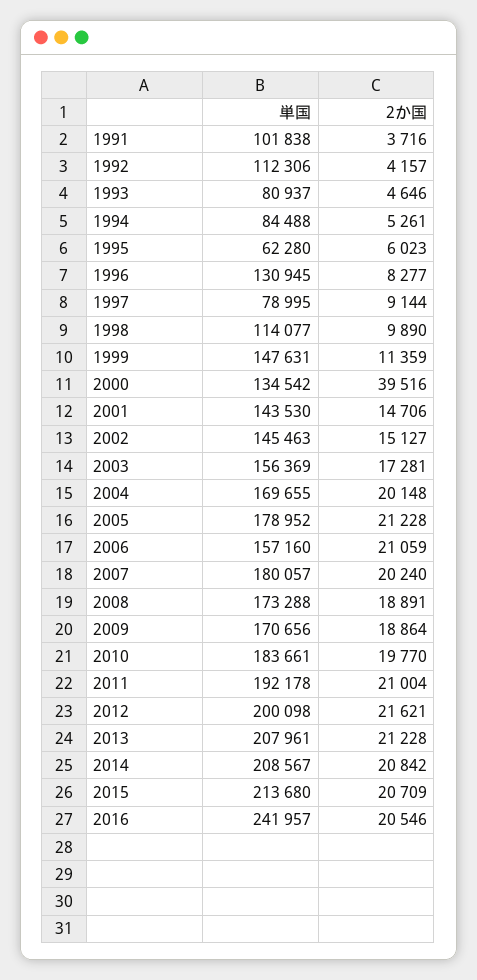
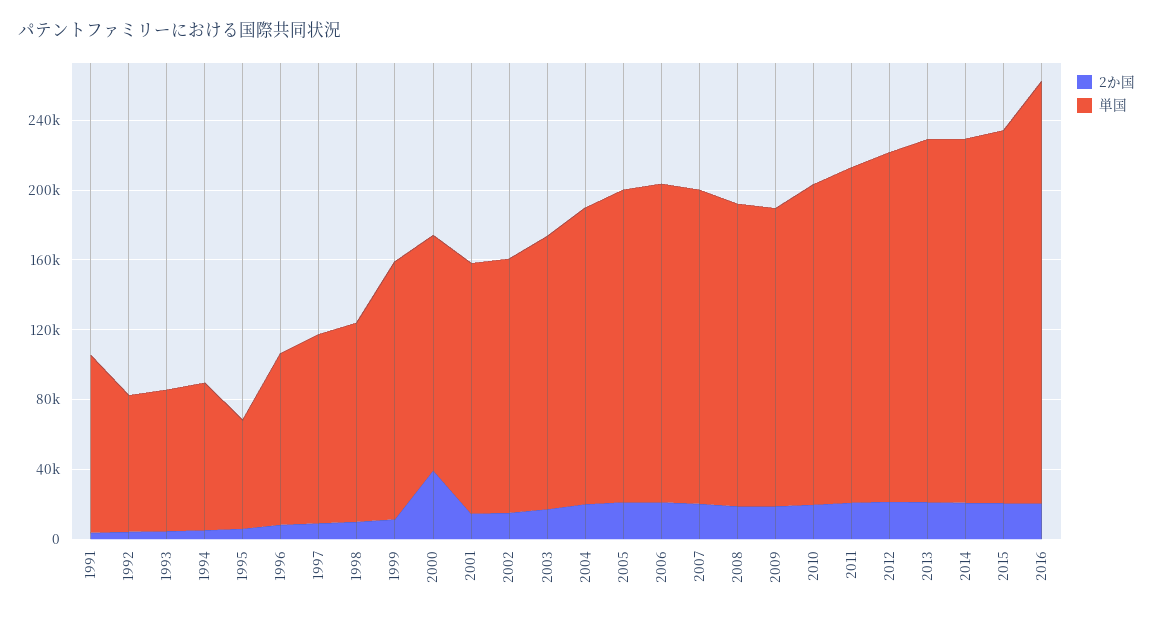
  {
    "単国": {
      "1991": 101838,
-     "1992": 112306,
+     "1992": 80000,
      "1993": 80937,
      "1994": 84488,
      "1995": 62280,
-     "1996": 130945,
+     "1996": 100000,
-     "1997": 78995,
+     "1997": 110000,
      "1998": 114077,
      "1999": 147631,
      "2000": 134542,
      "2001": 143530,
      "2002": 145463,
      "2003": 156369,
      "2004": 169655,
      "2005": 178952,
-     "2006": 157160,
+     "2006": 180000,
      "2007": 180057,
      "2008": 173288,
      "2009": 170656,
      "2010": 183661,
      "2011": 192178,
      "2012": 200098,
      "2013": 207961,
      "2014": 208567,
      "2015": 213680,
      "2016": 241957
    },
    "2か国": {
      "1991": 3716,
      "1992": 4157,
      "1993": 4646,
      "1994": 5261,
      "1995": 6023,
      "1996": 8277,
      "1997": 9144,
      "1998": 9890,
      "1999": 11359,
      "2000": 39516,
      "2001": 14706,
      "2002": 15127,
      "2003": 17281,
      "2004": 20148,
      "2005": 21228,
      "2006": 21059,
      "2007": 20240,
      "2008": 18891,
      "2009": 18864,
      "2010": 19770,
      "2011": 21004,
      "2012": 21621,
      "2013": 21228,
      "2014": 20842,
      "2015": 20709,
      "2016": 20546
    }
  }

